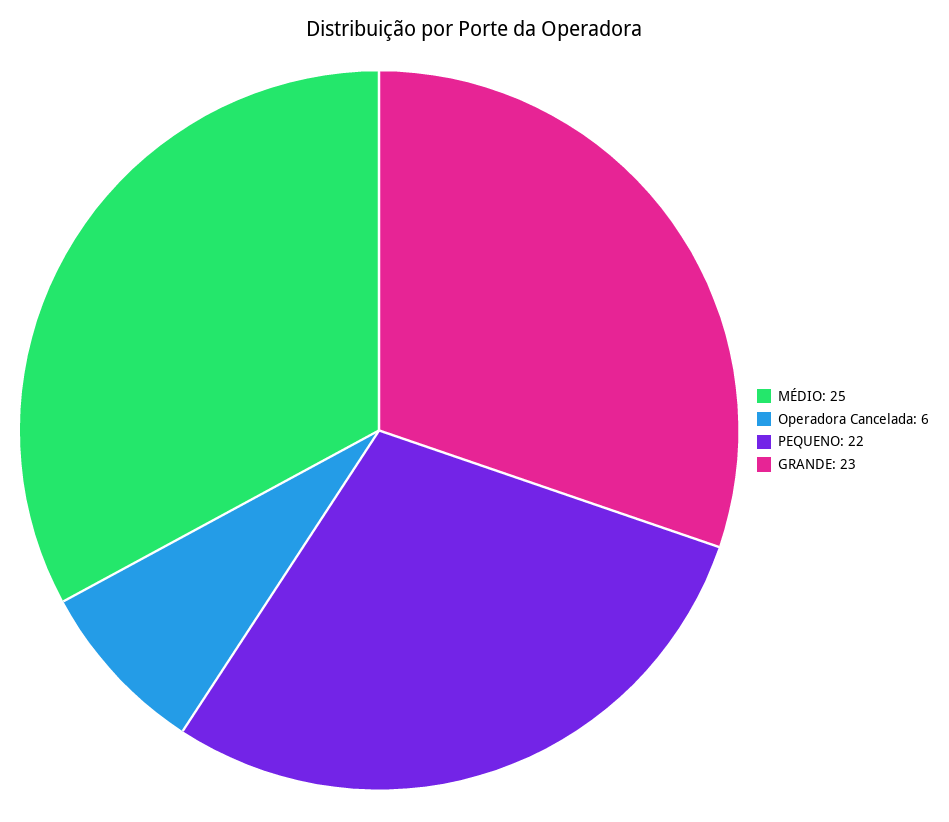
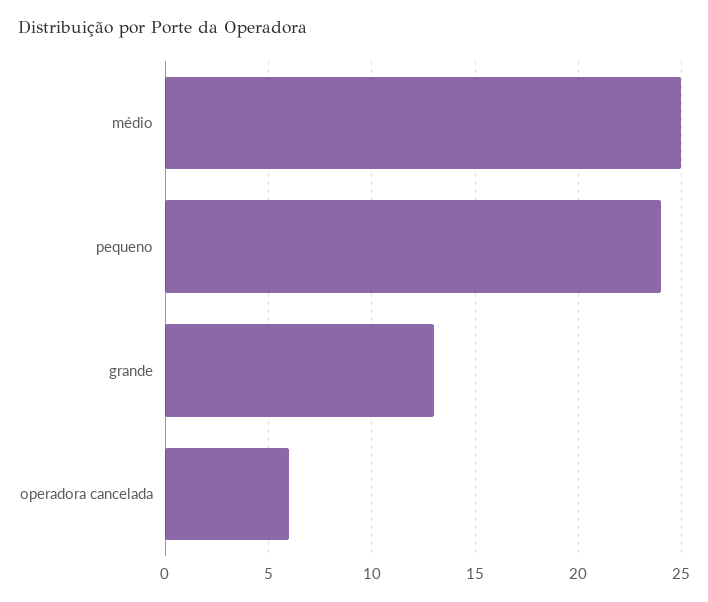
  {
    "MÉDIO": 25,
    "Operadora Cancelada": 6,
-   "PEQUENO": 22,
+   "PEQUENO": 24,
-   "GRANDE": 23
+   "GRANDE": 13
  }

